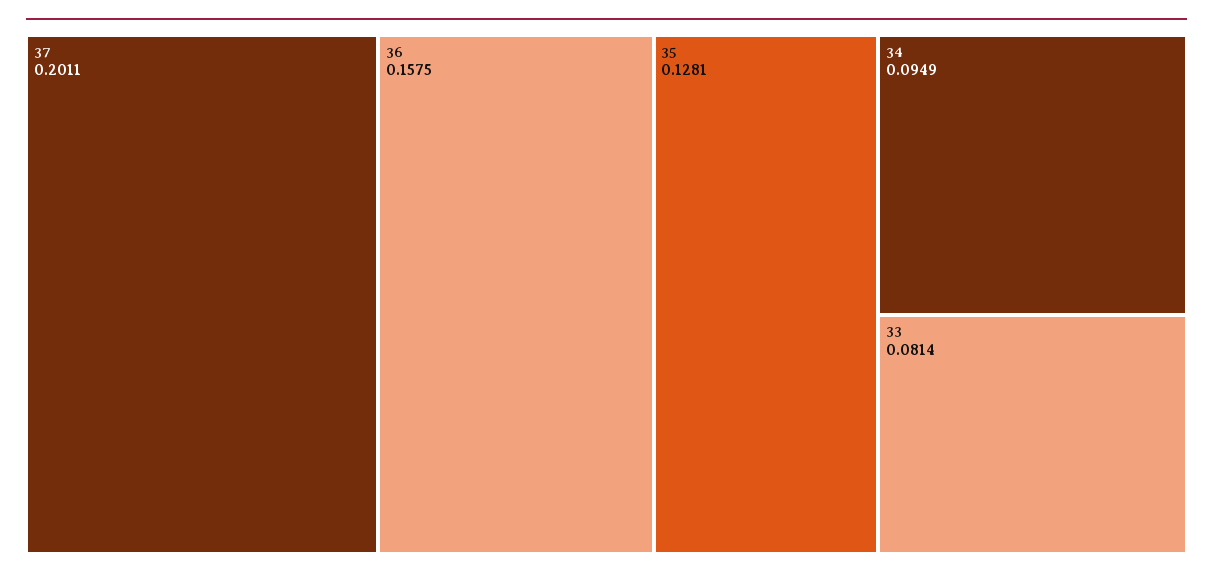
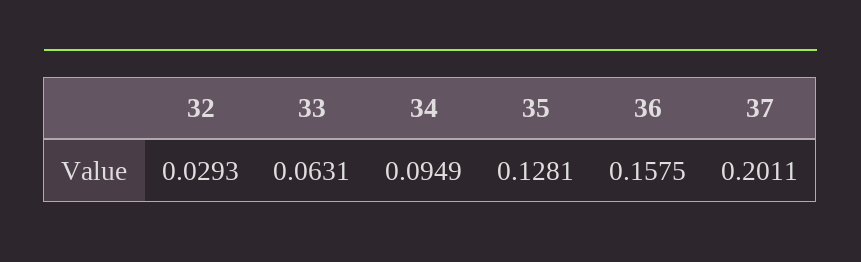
  {
    "37": 0.2011,
    "36": 0.1575,
    "35": 0.1281,
    "34": 0.0949,
-   "33": 0.0814
+   "33": 0.0631,
+   "32": 0.0293
  }

